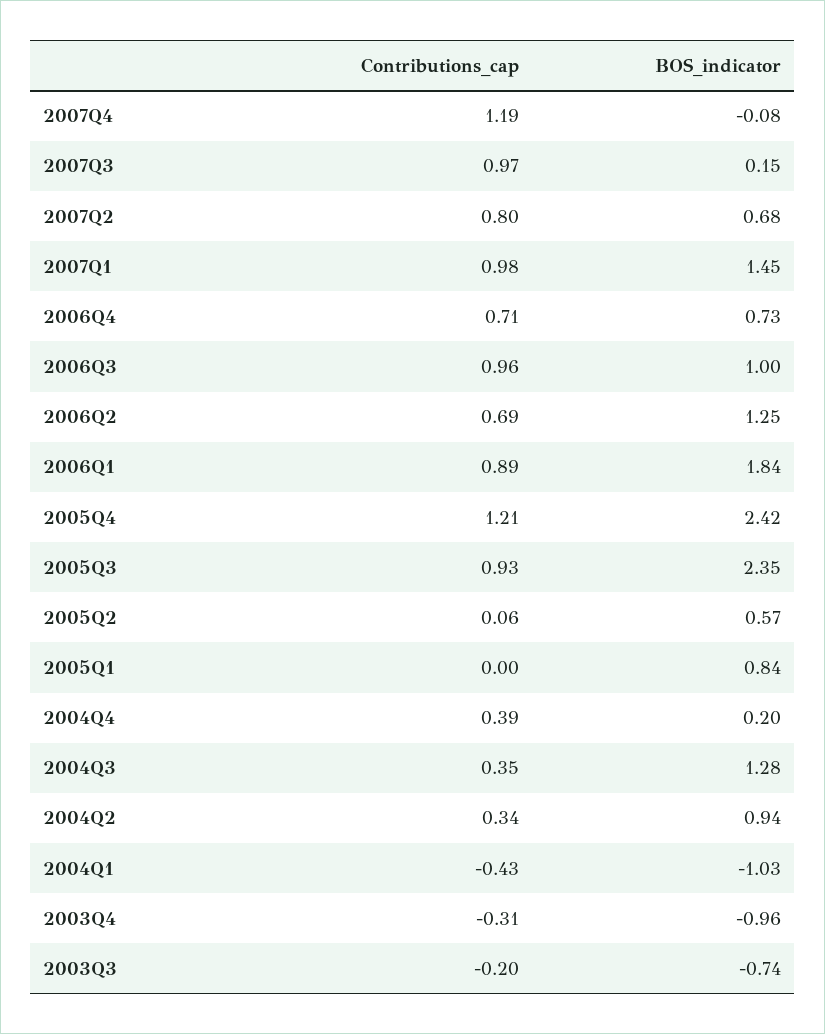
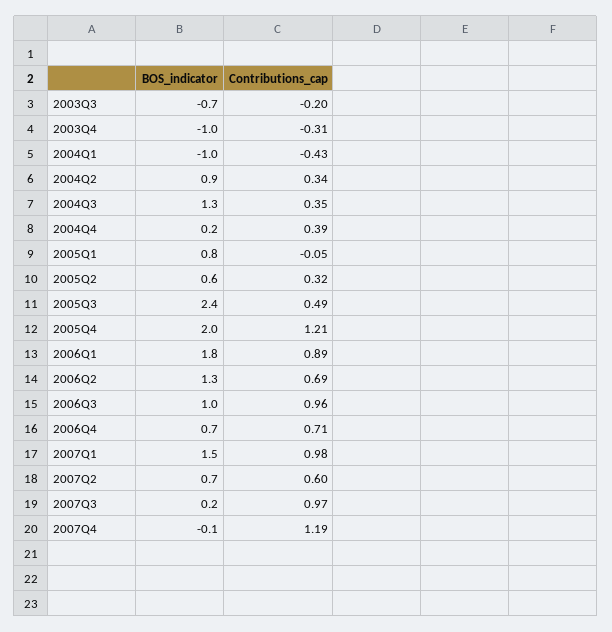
  {
    "Contributions_cap": {
      "2007Q4": 1.19,
      "2007Q3": 0.97,
-     "2007Q2": 0.8,
+     "2007Q2": 0.6,
      "2007Q1": 0.98,
      "2006Q4": 0.71,
      "2006Q3": 0.96,
      "2006Q2": 0.69,
      "2006Q1": 0.89,
      "2005Q4": 1.21,
-     "2005Q3": 0.93,
+     "2005Q3": 0.49,
-     "2005Q2": 0.06,
+     "2005Q2": 0.32,
-     "2005Q1": 0,
+     "2005Q1": -0.05,
      "2004Q4": 0.39,
      "2004Q3": 0.35,
      "2004Q2": 0.34,
      "2004Q1": -0.43,
      "2003Q4": -0.31,
      "2003Q3": -0.2
    },
    "BOS_indicator": {
      "2007Q4": -0.08,
      "2007Q3": 0.15,
      "2007Q2": 0.68,
      "2007Q1": 1.45,
      "2006Q4": 0.73,
      "2006Q3": 1,
      "2006Q2": 1.25,
      "2006Q1": 1.84,
-     "2005Q4": 2.42,
+     "2005Q4": 2,
      "2005Q3": 2.35,
      "2005Q2": 0.57,
      "2005Q1": 0.84,
      "2004Q4": 0.2,
      "2004Q3": 1.28,
      "2004Q2": 0.94,
      "2004Q1": -1.03,
      "2003Q4": -0.96,
      "2003Q3": -0.74
    }
  }

